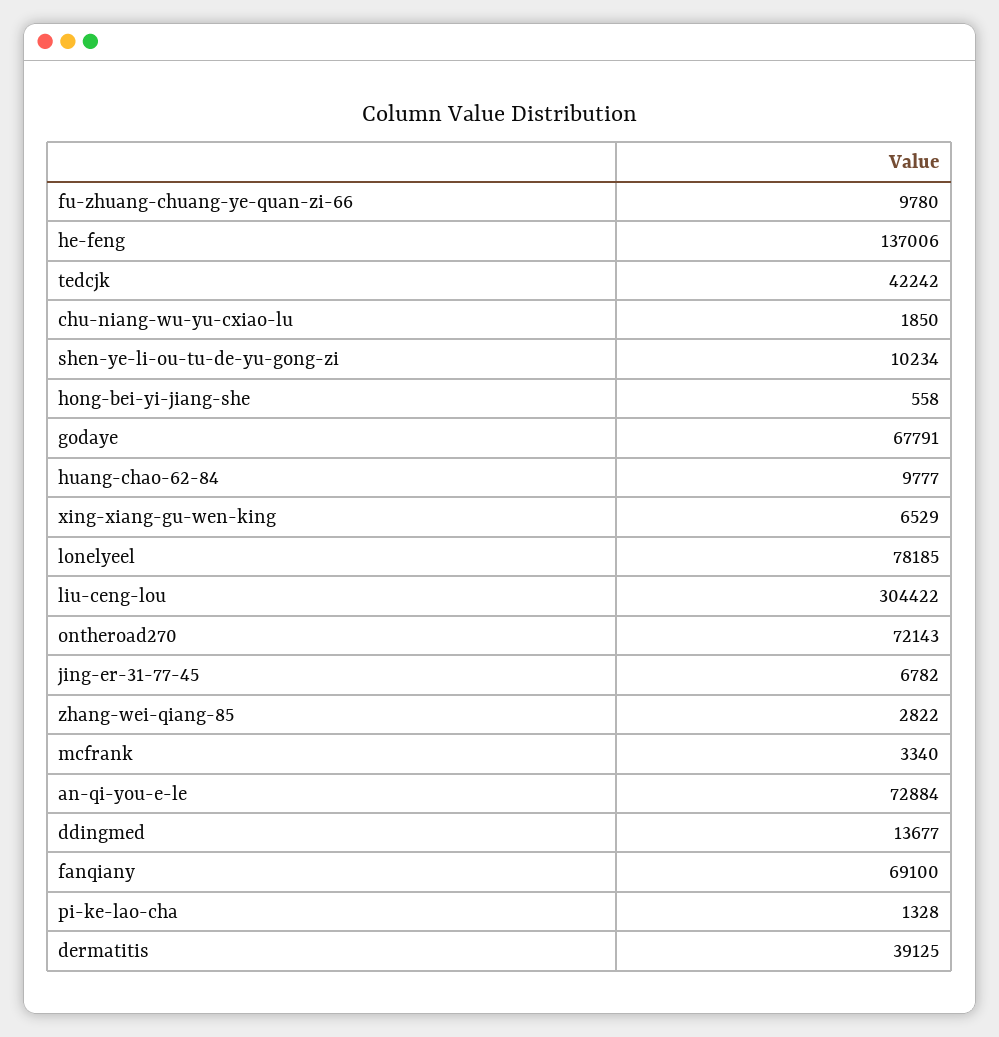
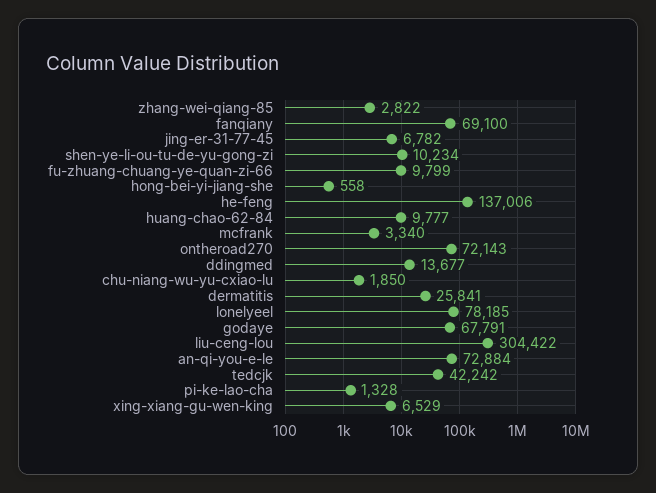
  {
-   "fu-zhuang-chuang-ye-quan-zi-66": 9780,
+   "fu-zhuang-chuang-ye-quan-zi-66": 9799,
    "he-feng": 137006,
    "tedcjk": 42242,
    "chu-niang-wu-yu-cxiao-lu": 1850,
    "shen-ye-li-ou-tu-de-yu-gong-zi": 10234,
    "hong-bei-yi-jiang-she": 558,
    "godaye": 67791,
    "huang-chao-62-84": 9777,
    "xing-xiang-gu-wen-king": 6529,
    "lonelyeel": 78185,
    "liu-ceng-lou": 304422,
    "ontheroad270": 72143,
    "jing-er-31-77-45": 6782,
    "zhang-wei-qiang-85": 2822,
    "mcfrank": 3340,
    "an-qi-you-e-le": 72884,
    "ddingmed": 13677,
    "fanqiany": 69100,
    "pi-ke-lao-cha": 1328,
-   "dermatitis": 39125
+   "dermatitis": 25841
  }

